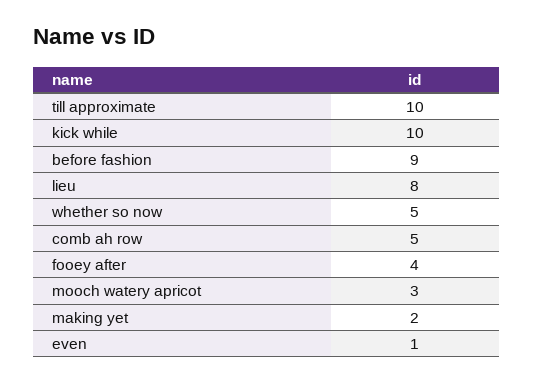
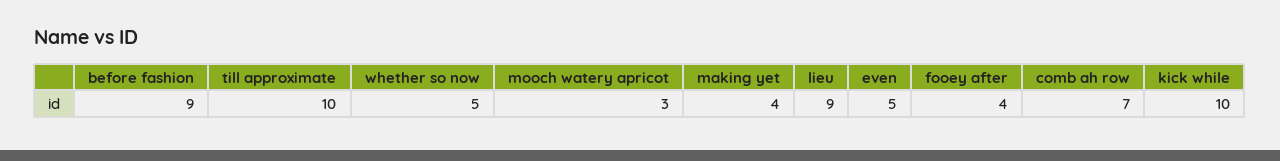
  {
    "till approximate": 10,
    "kick while": 10,
    "before fashion": 9,
-   "lieu": 8,
+   "lieu": 9,
    "whether so now": 5,
-   "comb ah row": 5,
+   "comb ah row": 7,
    "fooey after": 4,
    "mooch watery apricot": 3,
-   "making yet": 2,
+   "making yet": 4,
-   "even": 1
+   "even": 5
  }

